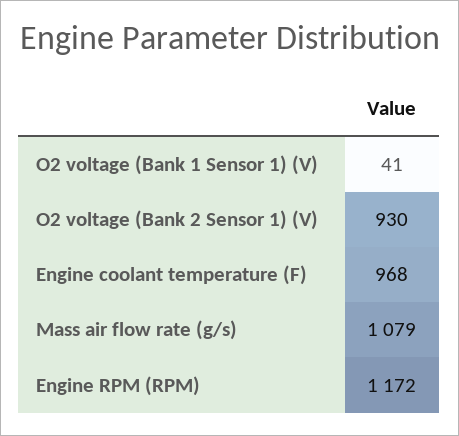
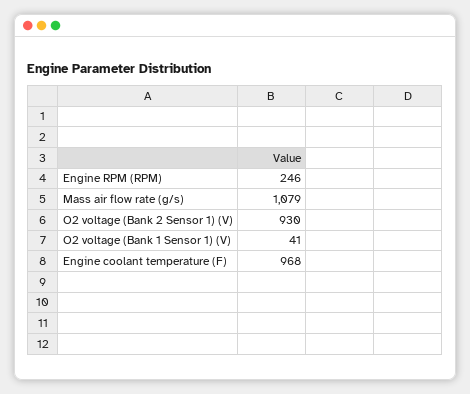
  {
    "O2 voltage (Bank 1 Sensor 1) (V)": 41,
    "O2 voltage (Bank 2 Sensor 1) (V)": 930,
    "Engine coolant temperature (F)": 968,
    "Mass air flow rate (g/s)": 1079,
-   "Engine RPM (RPM)": 1172
+   "Engine RPM (RPM)": 246
  }

